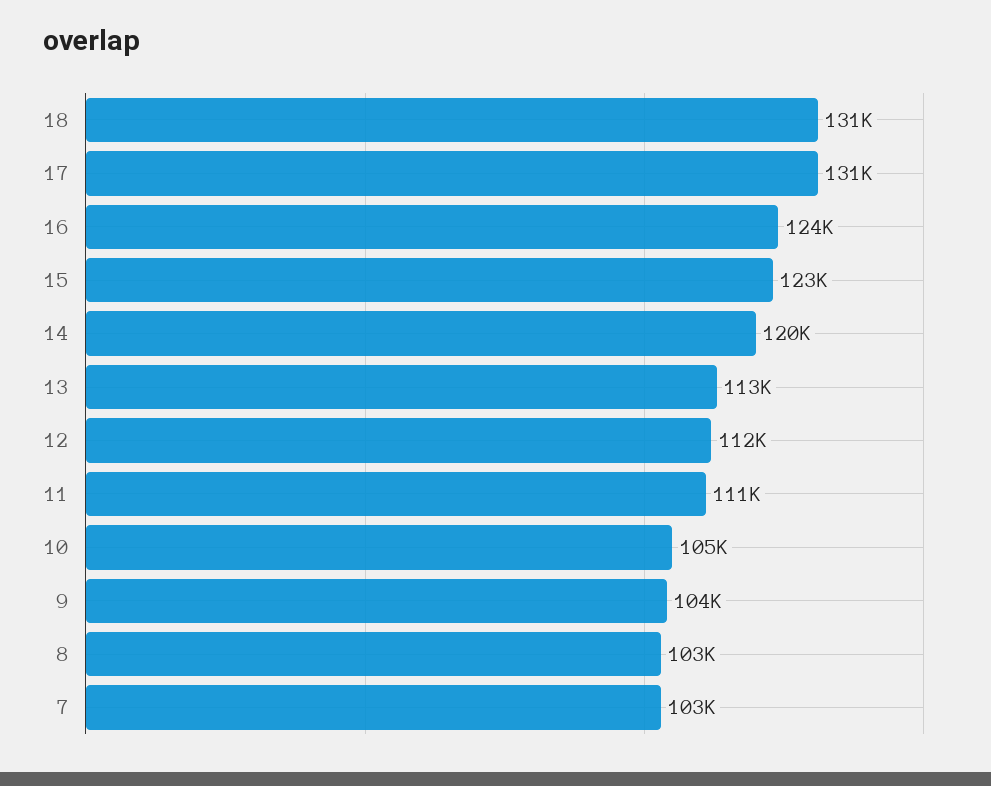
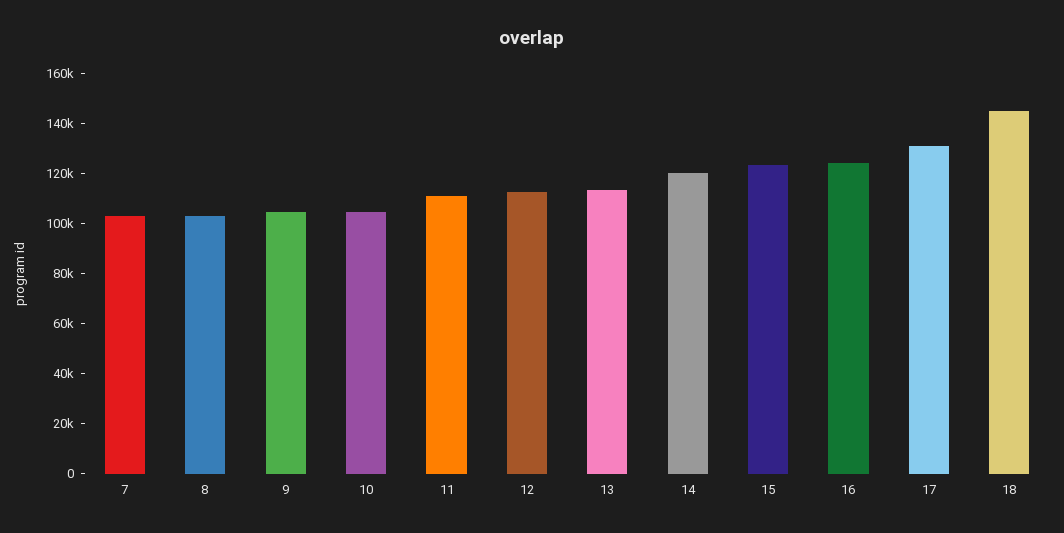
  {
-   "18": 131000,
+   "18": 145000,
    "17": 131000,
    "16": 124000,
    "15": 123000,
    "14": 120000,
    "13": 113000,
    "12": 112000,
    "11": 111000,
    "10": 105000,
    "9": 104000,
    "8": 103000,
    "7": 103000
  }

